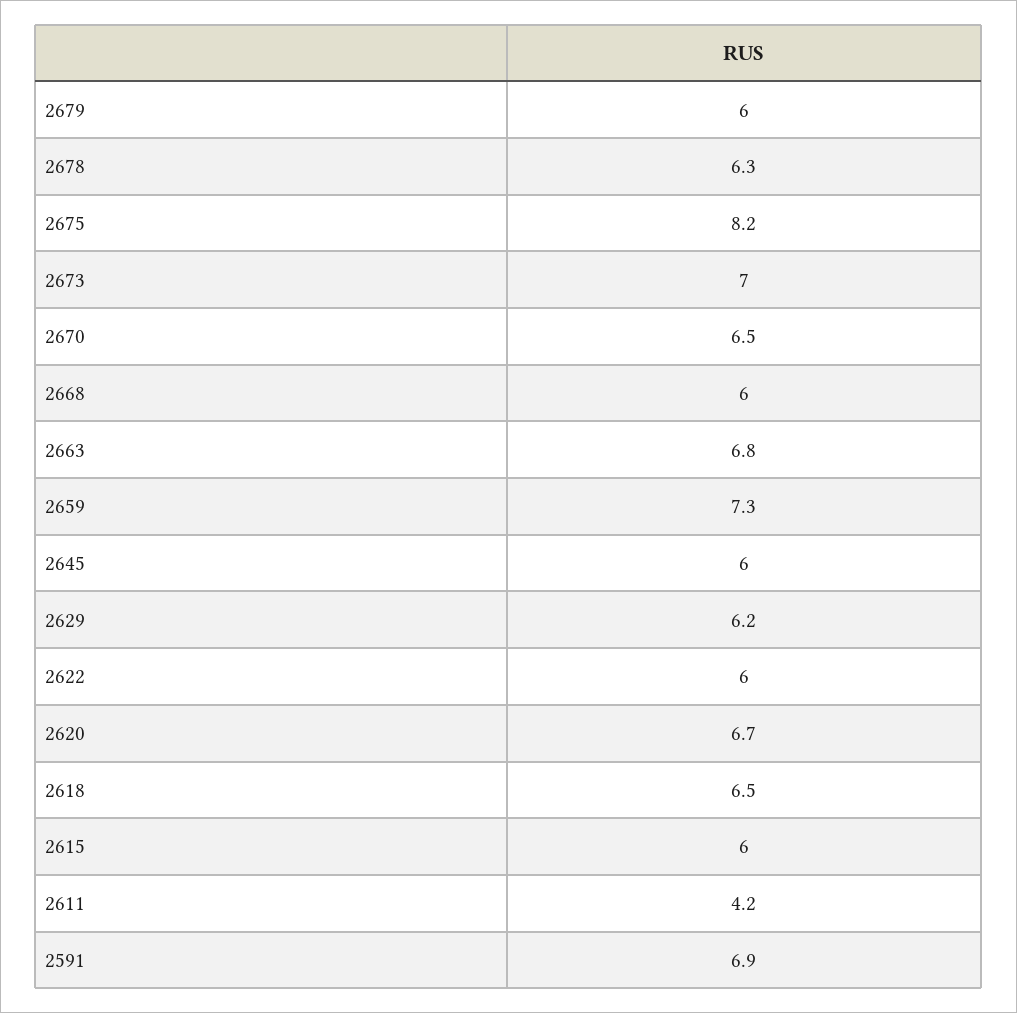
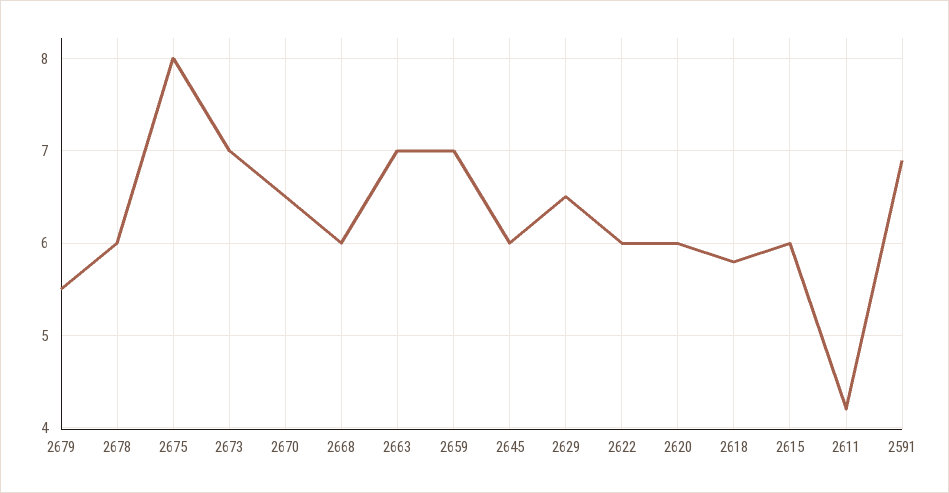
  {
-   "2679": 6,
+   "2679": 5.5,
-   "2678": 6.3,
+   "2678": 6,
-   "2675": 8.2,
+   "2675": 8,
    "2673": 7,
    "2670": 6.5,
    "2668": 6,
-   "2663": 6.8,
+   "2663": 7,
-   "2659": 7.3,
+   "2659": 7,
    "2645": 6,
-   "2629": 6.2,
+   "2629": 6.5,
    "2622": 6,
-   "2620": 6.7,
+   "2620": 6,
-   "2618": 6.5,
+   "2618": 5.8,
    "2615": 6,
    "2611": 4.2,
    "2591": 6.9
  }

